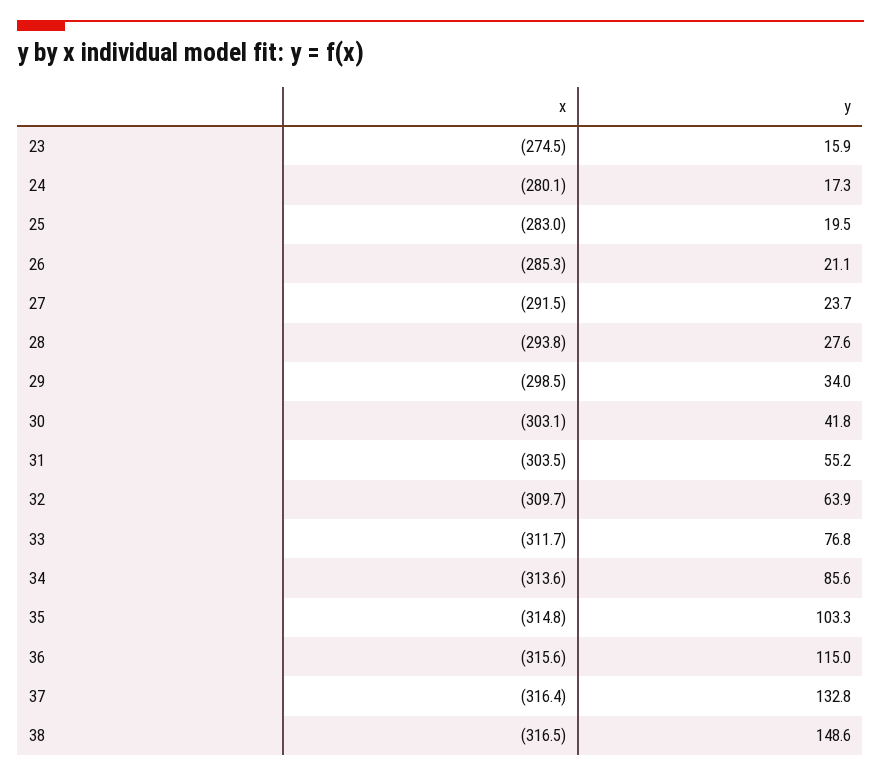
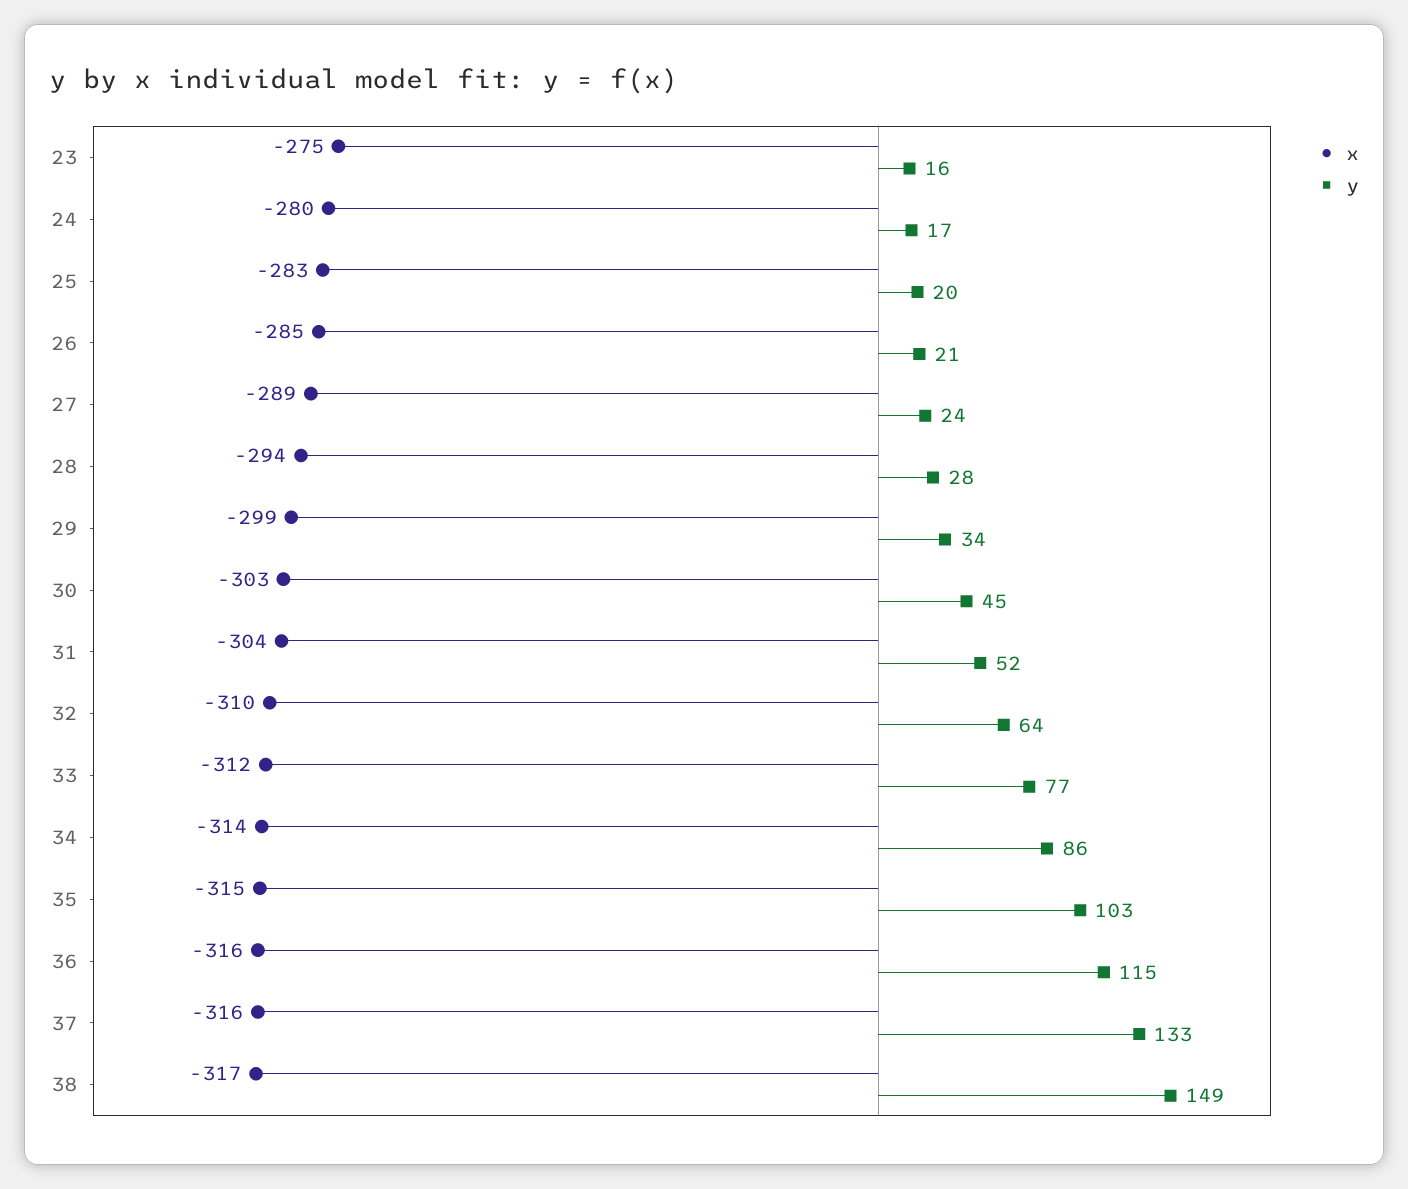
  {
    "x": {
      "23": -274.5,
      "24": -280.1,
      "25": -283,
      "26": -285.3,
-     "27": -291.5,
+     "27": -289,
      "28": -293.8,
      "29": -298.5,
      "30": -303.1,
      "31": -303.5,
      "32": -309.7,
      "33": -311.7,
      "34": -313.6,
      "35": -314.8,
      "36": -315.6,
      "37": -316.4,
      "38": -316.5
    },
    "y": {
      "23": 15.9,
      "24": 17.3,
      "25": 19.5,
      "26": 21.1,
      "27": 23.7,
      "28": 27.6,
      "29": 34,
-     "30": 41.8,
+     "30": 45,
-     "31": 55.2,
+     "31": 52,
      "32": 63.9,
      "33": 76.8,
      "34": 85.6,
      "35": 103.3,
      "36": 115,
      "37": 132.8,
      "38": 148.6
    }
  }

